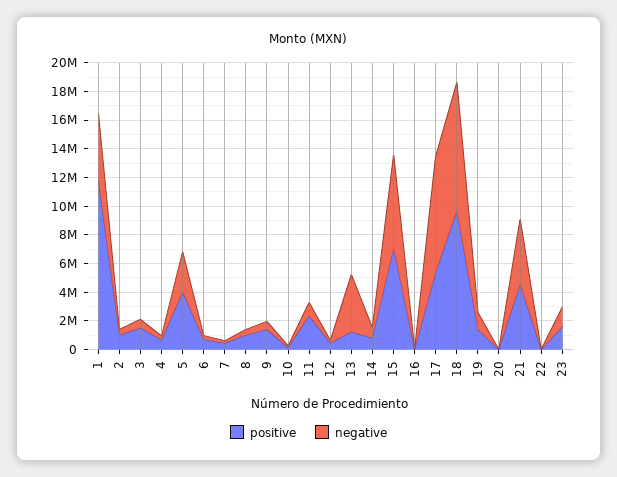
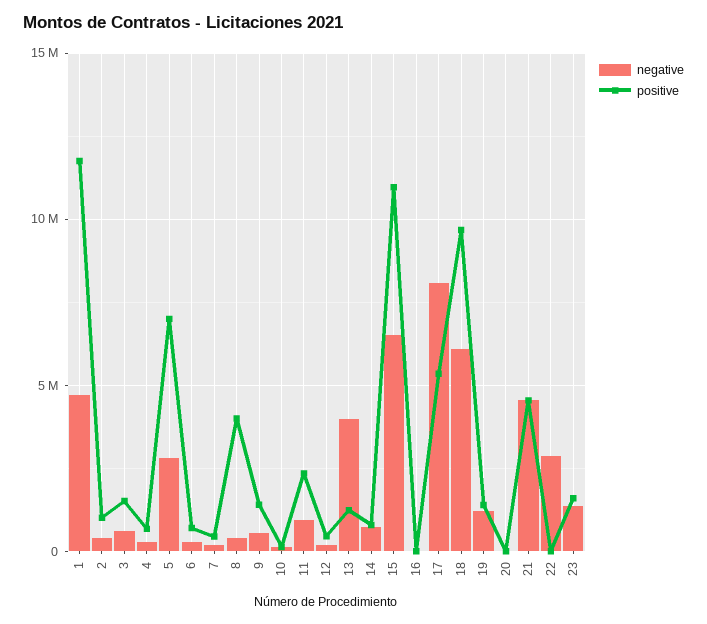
  {
    "positive": {
      "1": 12000000,
      "2": 1000000,
      "3": 1500000,
      "4": 500000,
-     "5": 4000000,
+     "5": 7000000,
      "6": 500000,
      "7": 500000,
-     "8": 1000000,
+     "8": 4000000,
      "9": 1500000,
      "10": 0,
      "11": 2500000,
      "12": 500000,
      "13": 1000000,
      "14": 1000000,
-     "15": 7000000,
+     "15": 11000000,
      "16": 0,
      "17": 5500000,
      "18": 9500000,
      "19": 1500000,
      "20": 0,
      "21": 4500000,
      "22": 0,
      "23": 1500000
    },
    "negative": {
      "1": 4500000,
      "2": 500000,
      "3": 500000,
      "4": 500000,
      "5": 3000000,
      "6": 500000,
      "7": 0,
      "8": 500000,
      "9": 500000,
      "10": 0,
      "11": 1000000,
      "12": 0,
      "13": 4000000,
      "14": 500000,
      "15": 6500000,
      "16": 0,
      "17": 8000000,
-     "18": 9000000,
+     "18": 6000000,
      "19": 1000000,
      "20": 0,
      "21": 4500000,
-     "22": 0,
+     "22": 3000000,
      "23": 1500000
    }
  }

